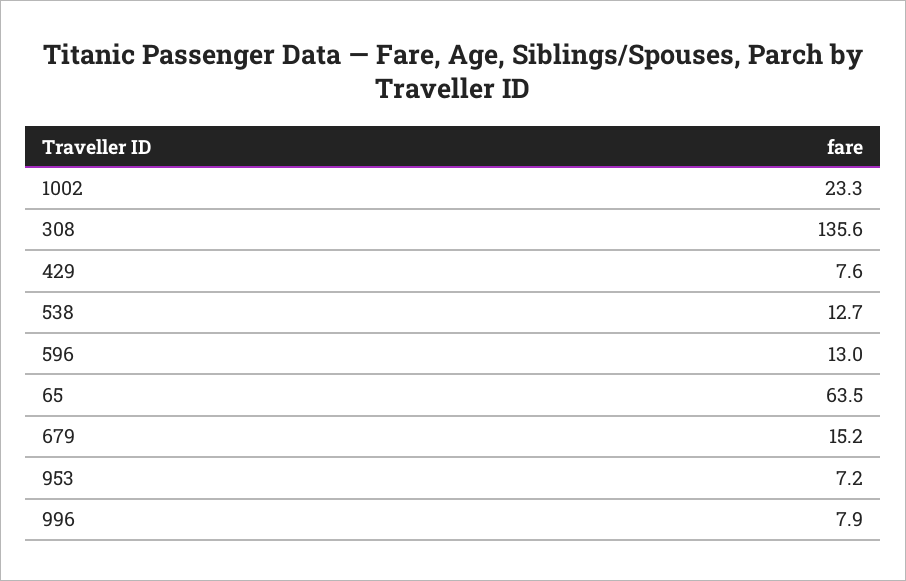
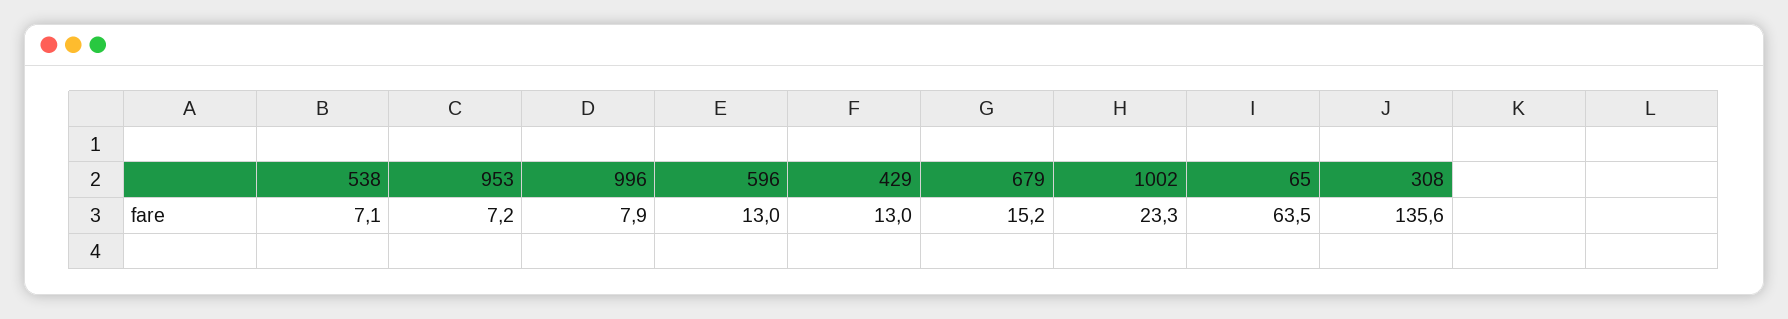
  {
    "1002": 23.3,
    "308": 135.6,
-   "429": 7.6,
+   "429": 13,
-   "538": 12.7,
+   "538": 7.1,
    "596": 13,
    "65": 63.5,
    "679": 15.2,
    "953": 7.2,
    "996": 7.9
  }

